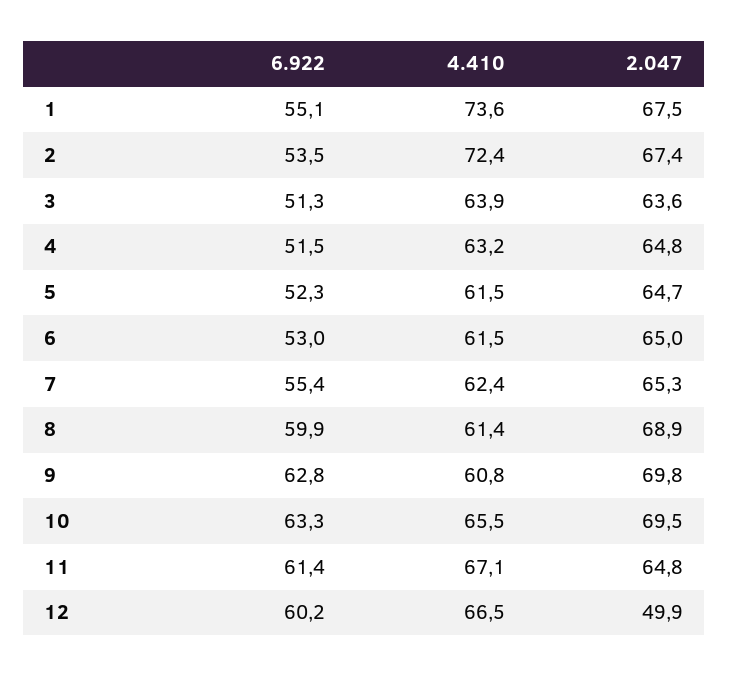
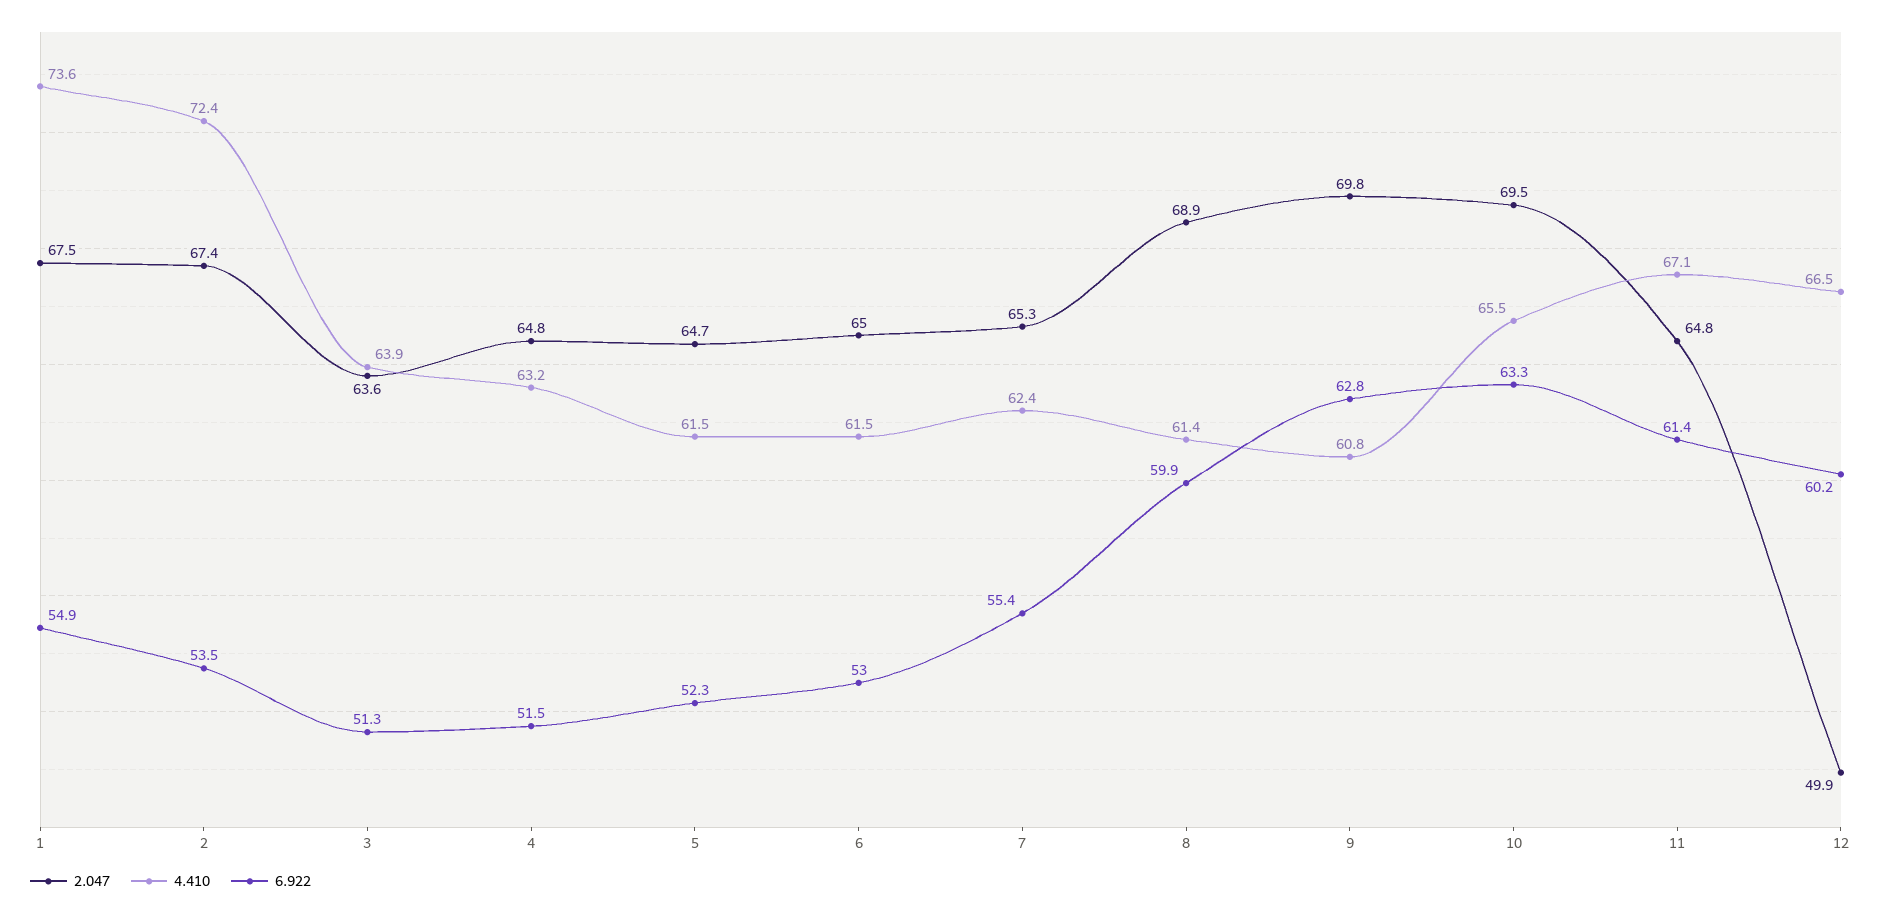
  {
    "6.922": {
-     "1": 55.1,
+     "1": 54.9,
      "2": 53.5,
      "3": 51.3,
      "4": 51.5,
      "5": 52.3,
      "6": 53,
      "7": 55.4,
      "8": 59.9,
      "9": 62.8,
      "10": 63.3,
      "11": 61.4,
      "12": 60.2
    },
    "4.410": {
      "1": 73.6,
      "2": 72.4,
      "3": 63.9,
      "4": 63.2,
      "5": 61.5,
      "6": 61.5,
      "7": 62.4,
      "8": 61.4,
      "9": 60.8,
      "10": 65.5,
      "11": 67.1,
      "12": 66.5
    },
    "2.047": {
      "1": 67.5,
      "2": 67.4,
      "3": 63.6,
      "4": 64.8,
      "5": 64.7,
      "6": 65,
      "7": 65.3,
      "8": 68.9,
      "9": 69.8,
      "10": 69.5,
      "11": 64.8,
      "12": 49.9
    }
  }

